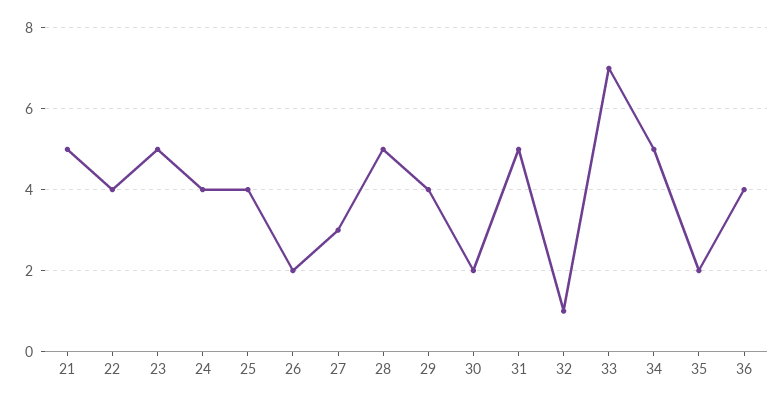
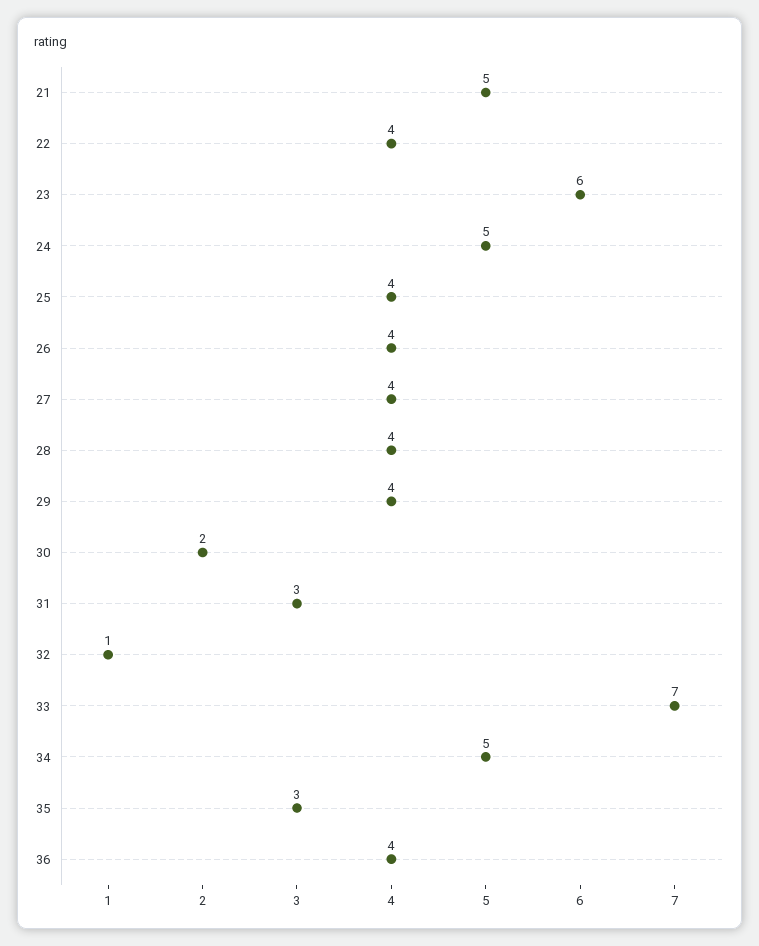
  {
    "21": 5,
    "22": 4,
-   "23": 5,
+   "23": 6,
-   "24": 4,
+   "24": 5,
    "25": 4,
-   "26": 2,
+   "26": 4,
-   "27": 3,
+   "27": 4,
-   "28": 5,
+   "28": 4,
    "29": 4,
    "30": 2,
-   "31": 5,
+   "31": 3,
    "32": 1,
    "33": 7,
    "34": 5,
-   "35": 2,
+   "35": 3,
    "36": 4
  }

